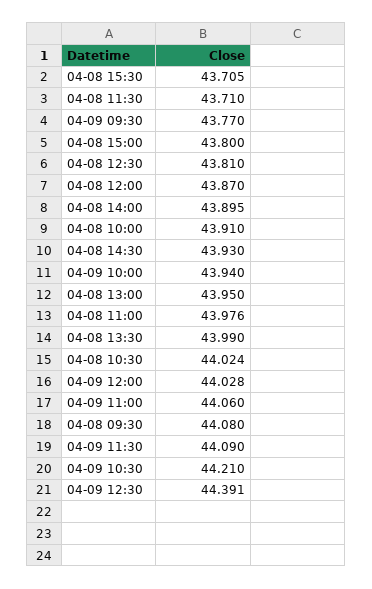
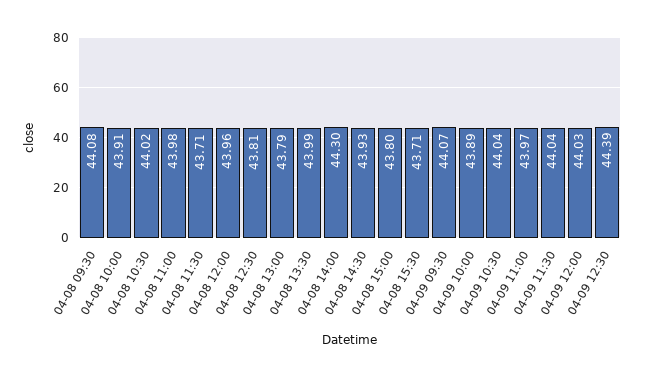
  {
    "04-08 15:30": 43.705,
    "04-08 11:30": 43.71,
-   "04-09 09:30": 43.77,
+   "04-09 09:30": 44.07,
    "04-08 15:00": 43.8,
    "04-08 12:30": 43.81,
-   "04-08 12:00": 43.87,
+   "04-08 12:00": 43.96,
-   "04-08 14:00": 43.895,
+   "04-08 14:00": 44.3,
    "04-08 10:00": 43.91,
    "04-08 14:30": 43.93,
-   "04-09 10:00": 43.94,
+   "04-09 10:00": 43.89,
-   "04-08 13:00": 43.95,
+   "04-08 13:00": 43.79,
    "04-08 11:00": 43.976,
    "04-08 13:30": 43.99,
    "04-08 10:30": 44.024,
    "04-09 12:00": 44.028,
-   "04-09 11:00": 44.06,
+   "04-09 11:00": 43.97,
    "04-08 09:30": 44.08,
-   "04-09 11:30": 44.09,
+   "04-09 11:30": 44.04,
-   "04-09 10:30": 44.21,
+   "04-09 10:30": 44.04,
    "04-09 12:30": 44.391
  }

